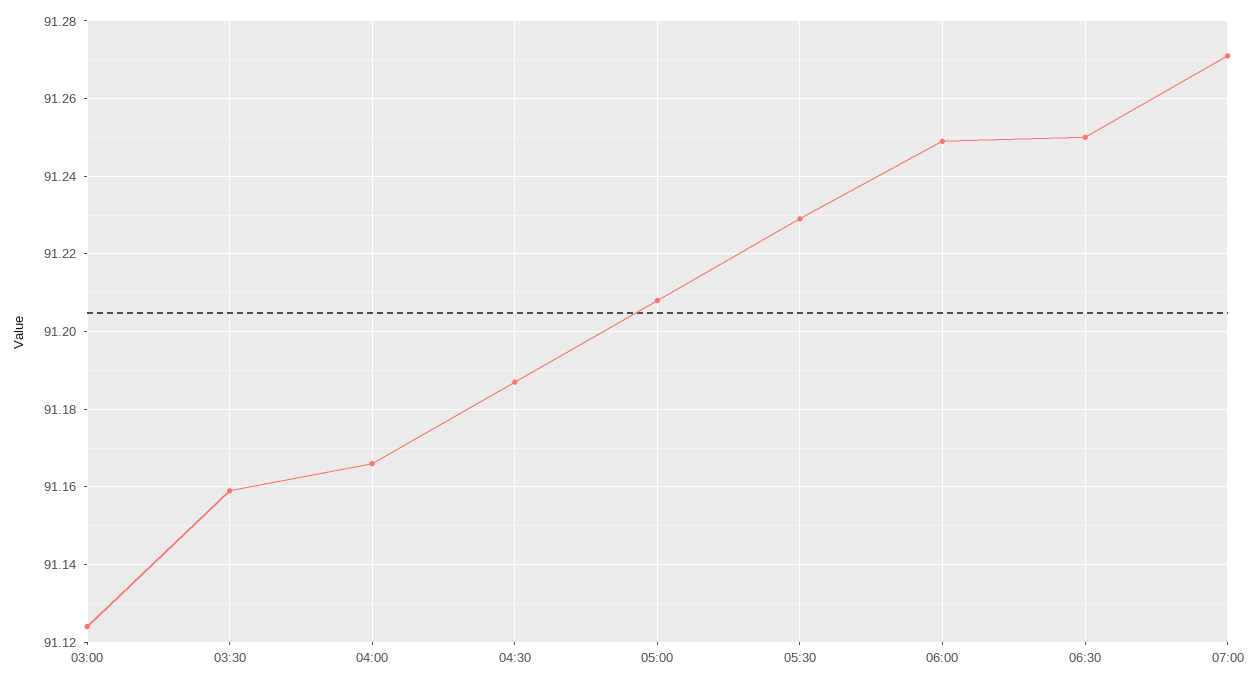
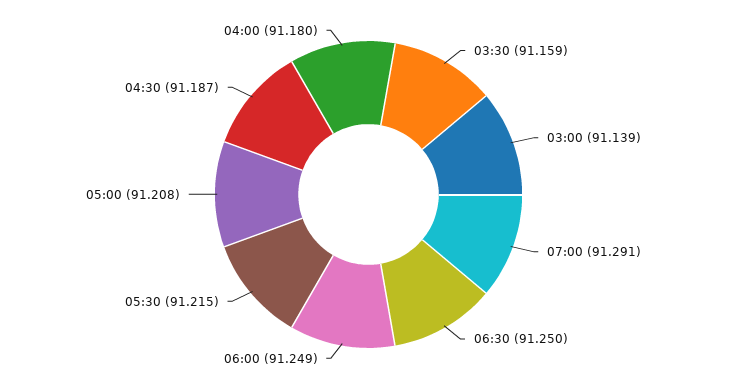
  {
-   "03:00": 91.125,
+   "03:00": 91.139,
    "03:30": 91.159,
-   "04:00": 91.165,
+   "04:00": 91.18,
    "04:30": 91.187,
    "05:00": 91.208,
-   "05:30": 91.23,
+   "05:30": 91.215,
    "06:00": 91.249,
    "06:30": 91.25,
-   "07:00": 91.27
+   "07:00": 91.291
  }

